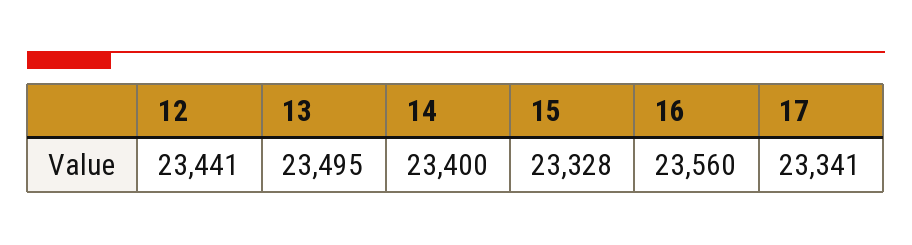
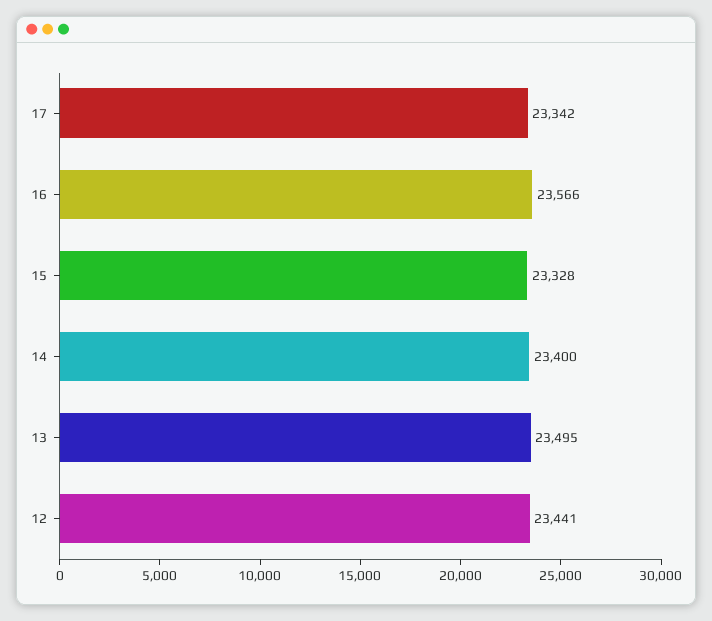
  {
    "12": 23441,
    "13": 23495,
    "14": 23400,
    "15": 23328,
-   "16": 23560,
+   "16": 23566,
-   "17": 23341
+   "17": 23342
  }

